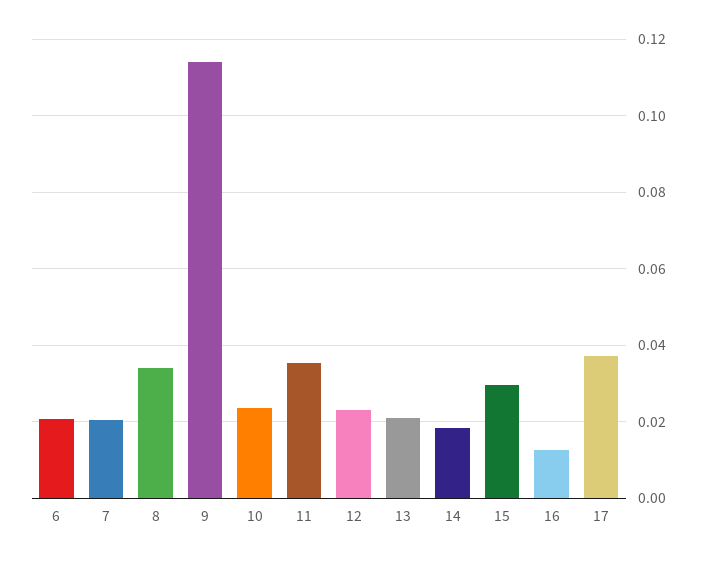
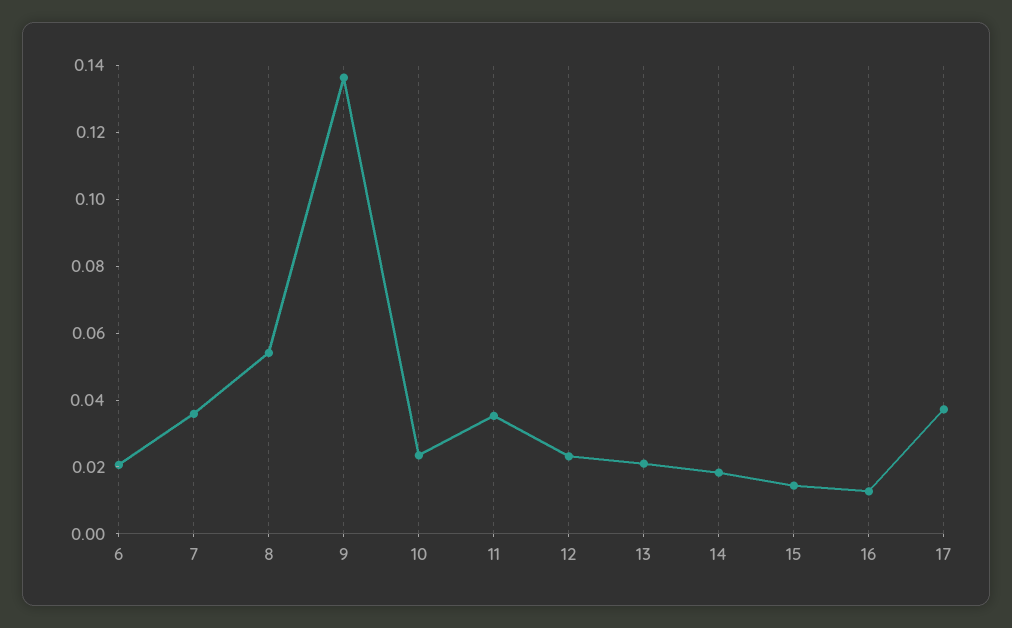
  {
    "6": 0.02,
-   "7": 0.02,
+   "7": 0.035,
-   "8": 0.034,
+   "8": 0.055,
-   "9": 0.114,
+   "9": 0.135,
    "10": 0.024,
    "11": 0.036,
    "12": 0.024,
    "13": 0.022,
    "14": 0.018,
-   "15": 0.03,
+   "15": 0.015,
    "16": 0.012,
    "17": 0.038
  }

